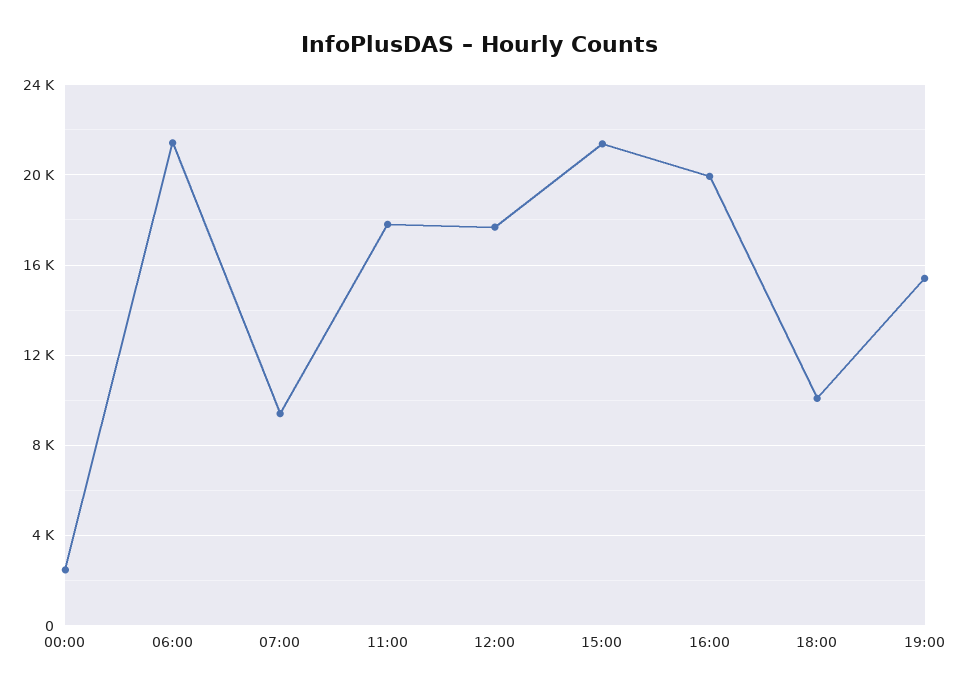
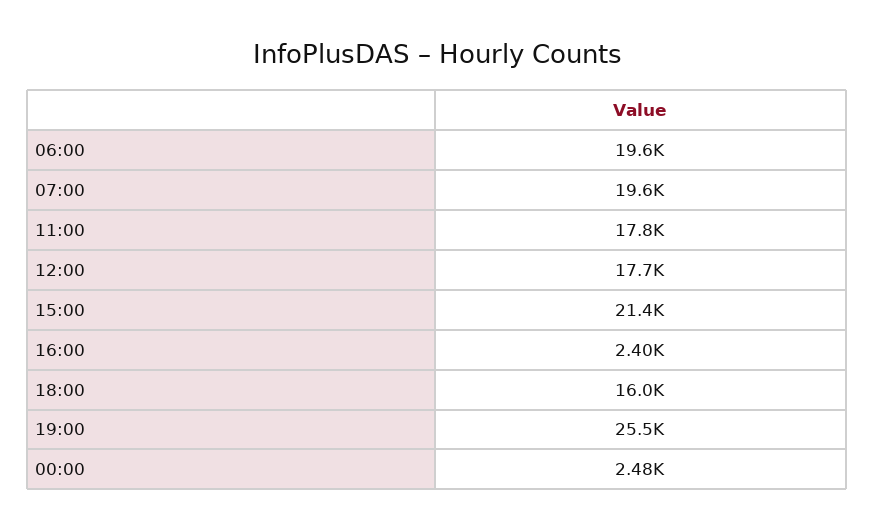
  {
    "00:00": 2480,
-   "06:00": 21500,
+   "06:00": 19600,
-   "07:00": 9500,
+   "07:00": 19600,
    "11:00": 17800,
    "12:00": 17700,
    "15:00": 21400,
-   "16:00": 20000,
+   "16:00": 2400,
-   "18:00": 10000,
+   "18:00": 16000,
-   "19:00": 15500
+   "19:00": 25500
  }

